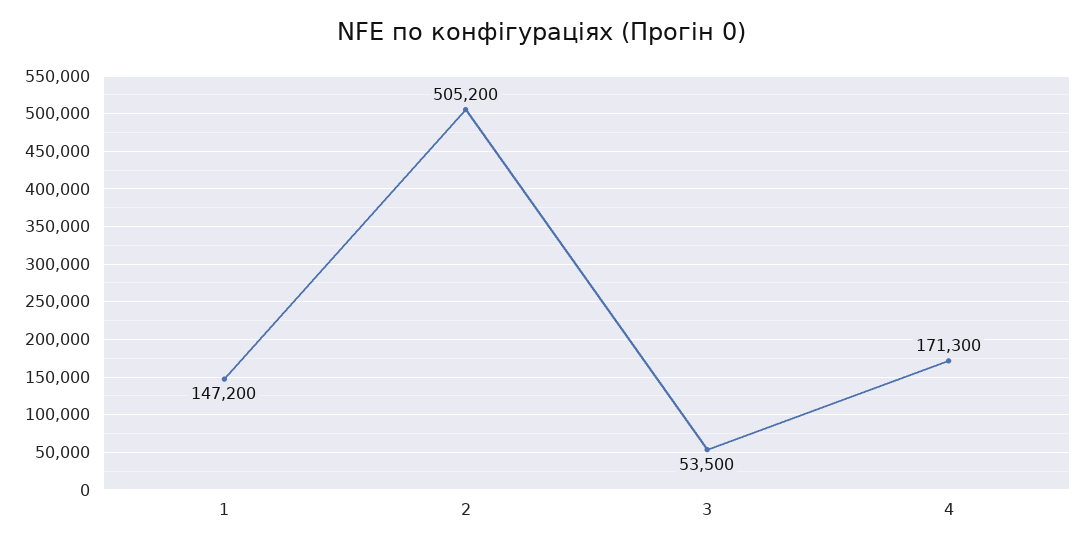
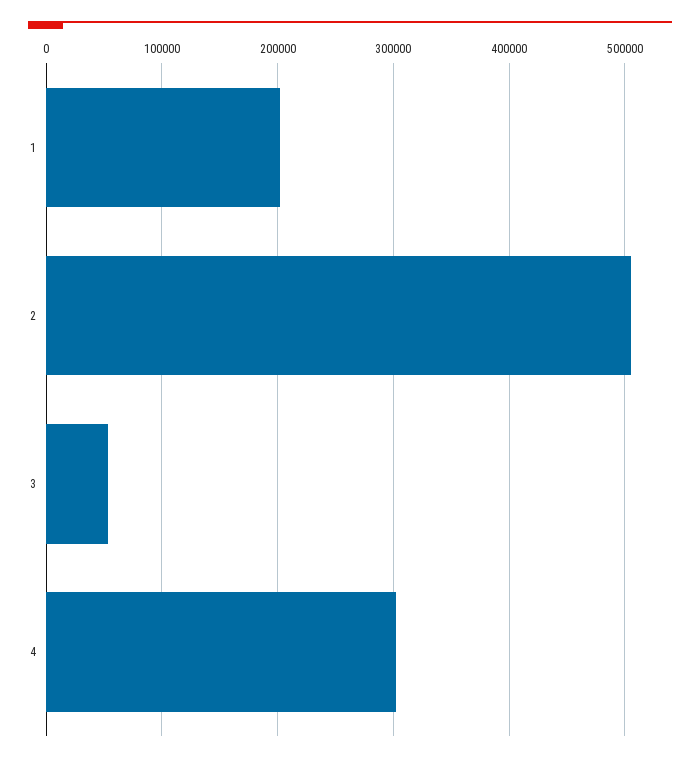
  {
-   "1": 147200,
+   "1": 200000,
    "2": 505200,
    "3": 53500,
-   "4": 171300
+   "4": 300000
  }

